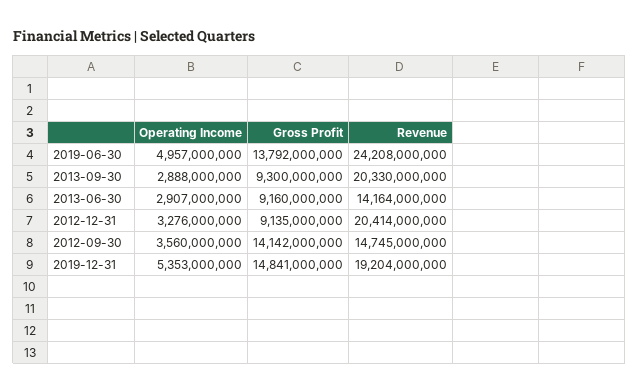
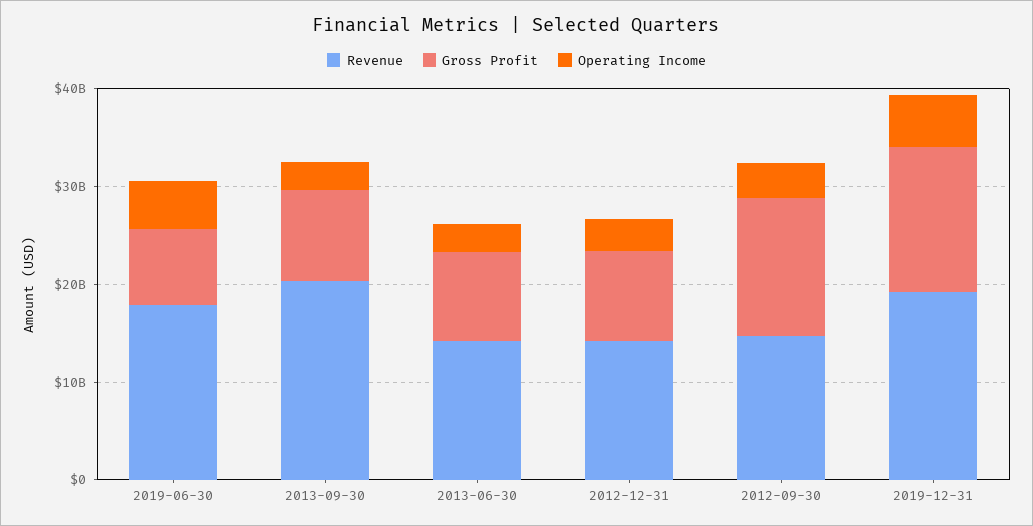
  {
    "Operating Income": {
      "2019-06-30": 4957000000,
      "2013-09-30": 2888000000,
      "2013-06-30": 2907000000,
      "2012-12-31": 3276000000,
      "2012-09-30": 3560000000,
      "2019-12-31": 5353000000
    },
    "Gross Profit": {
-     "2019-06-30": 13792000000,
+     "2019-06-30": 8000000000,
      "2013-09-30": 9300000000,
      "2013-06-30": 9160000000,
      "2012-12-31": 9135000000,
      "2012-09-30": 14142000000,
      "2019-12-31": 14841000000
    },
    "Revenue": {
-     "2019-06-30": 24208000000,
+     "2019-06-30": 18000000000,
      "2013-09-30": 20330000000,
      "2013-06-30": 14164000000,
-     "2012-12-31": 20414000000,
+     "2012-12-31": 14000000000,
      "2012-09-30": 14745000000,
      "2019-12-31": 19204000000
    }
  }

